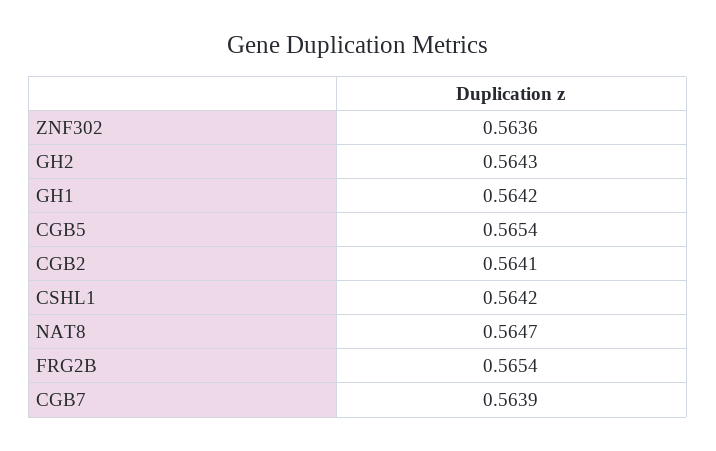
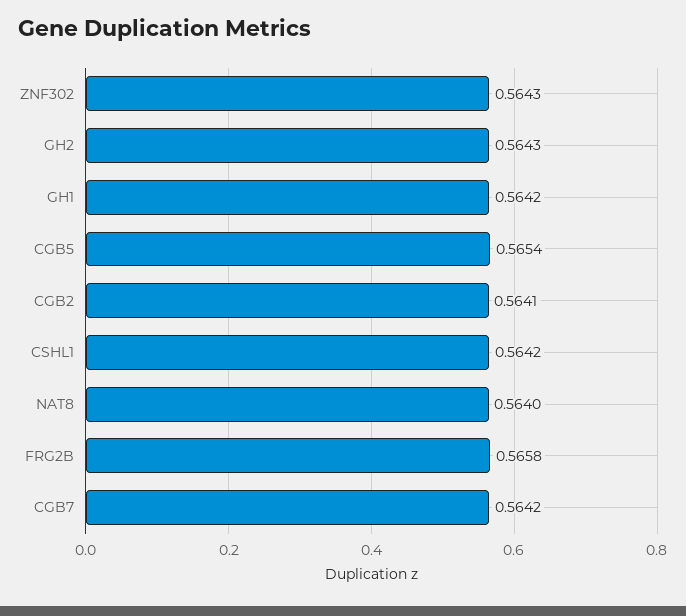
  {
-   "ZNF302": 0.5636,
+   "ZNF302": 0.5643,
    "GH2": 0.5643,
    "GH1": 0.5642,
    "CGB5": 0.5654,
    "CGB2": 0.5641,
    "CSHL1": 0.5642,
-   "NAT8": 0.5647,
+   "NAT8": 0.564,
-   "FRG2B": 0.5654,
+   "FRG2B": 0.5658,
-   "CGB7": 0.5639
+   "CGB7": 0.5642
  }

